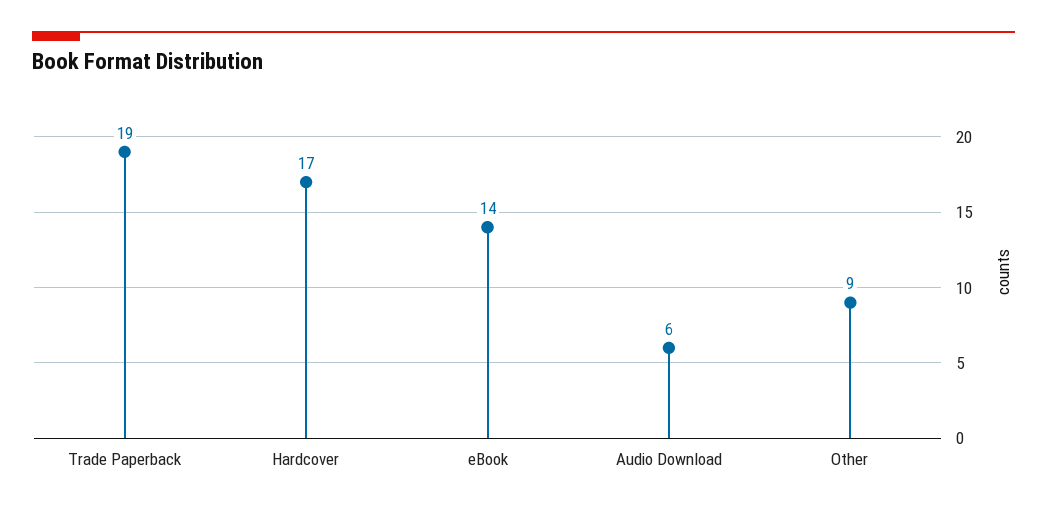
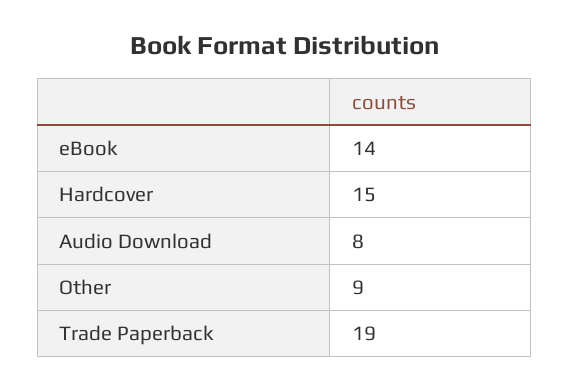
  {
    "Trade Paperback": 19,
-   "Hardcover": 17,
+   "Hardcover": 15,
    "eBook": 14,
-   "Audio Download": 6,
+   "Audio Download": 8,
    "Other": 9
  }

